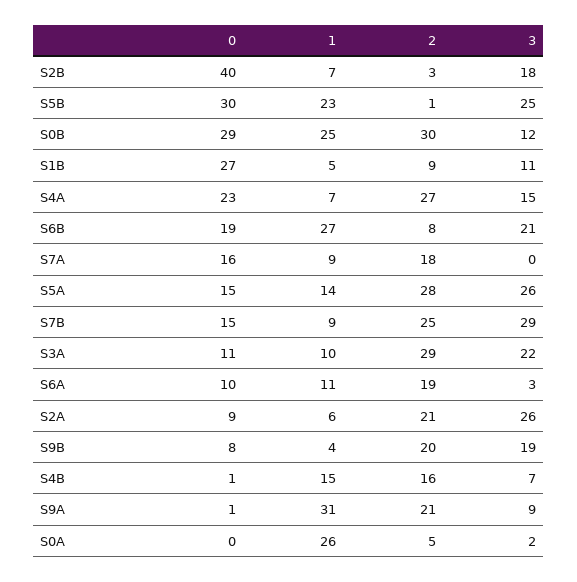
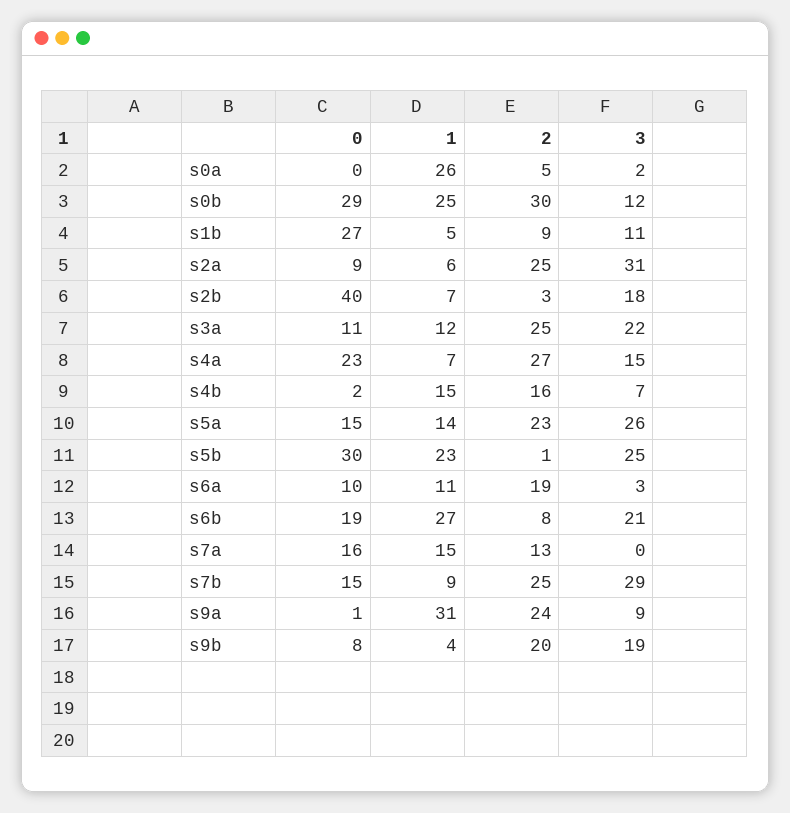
  {
    "0": {
      "S2B": 40,
      "S5B": 30,
      "S0B": 29,
      "S1B": 27,
      "S4A": 23,
      "S6B": 19,
      "S7A": 16,
      "S5A": 15,
      "S7B": 15,
      "S3A": 11,
      "S6A": 10,
      "S2A": 9,
      "S9B": 8,
-     "S4B": 1,
+     "S4B": 2,
      "S9A": 1,
      "S0A": 0
    },
    "1": {
      "S2B": 7,
      "S5B": 23,
      "S0B": 25,
      "S1B": 5,
      "S4A": 7,
      "S6B": 27,
-     "S7A": 9,
+     "S7A": 15,
      "S5A": 14,
      "S7B": 9,
-     "S3A": 10,
+     "S3A": 12,
      "S6A": 11,
      "S2A": 6,
      "S9B": 4,
      "S4B": 15,
      "S9A": 31,
      "S0A": 26
    },
    "2": {
      "S2B": 3,
      "S5B": 1,
      "S0B": 30,
      "S1B": 9,
      "S4A": 27,
      "S6B": 8,
-     "S7A": 18,
+     "S7A": 13,
-     "S5A": 28,
+     "S5A": 23,
      "S7B": 25,
-     "S3A": 29,
+     "S3A": 25,
      "S6A": 19,
-     "S2A": 21,
+     "S2A": 25,
      "S9B": 20,
      "S4B": 16,
-     "S9A": 21,
+     "S9A": 24,
      "S0A": 5
    },
    "3": {
      "S2B": 18,
      "S5B": 25,
      "S0B": 12,
      "S1B": 11,
      "S4A": 15,
      "S6B": 21,
      "S7A": 0,
      "S5A": 26,
      "S7B": 29,
      "S3A": 22,
      "S6A": 3,
-     "S2A": 26,
+     "S2A": 31,
      "S9B": 19,
      "S4B": 7,
      "S9A": 9,
      "S0A": 2
    }
  }

